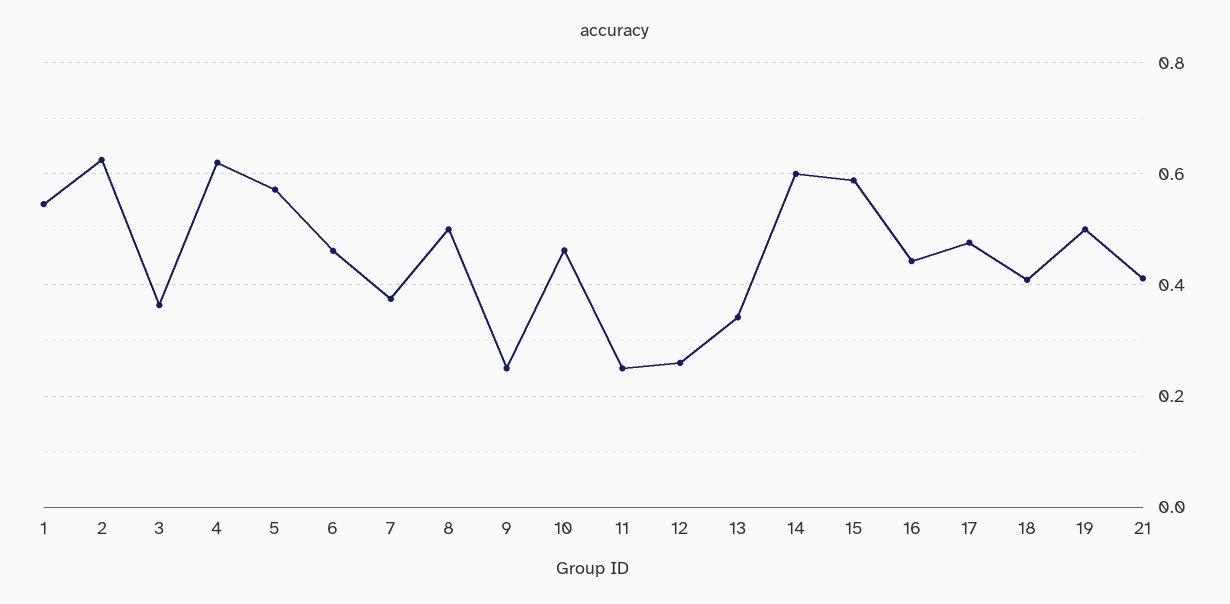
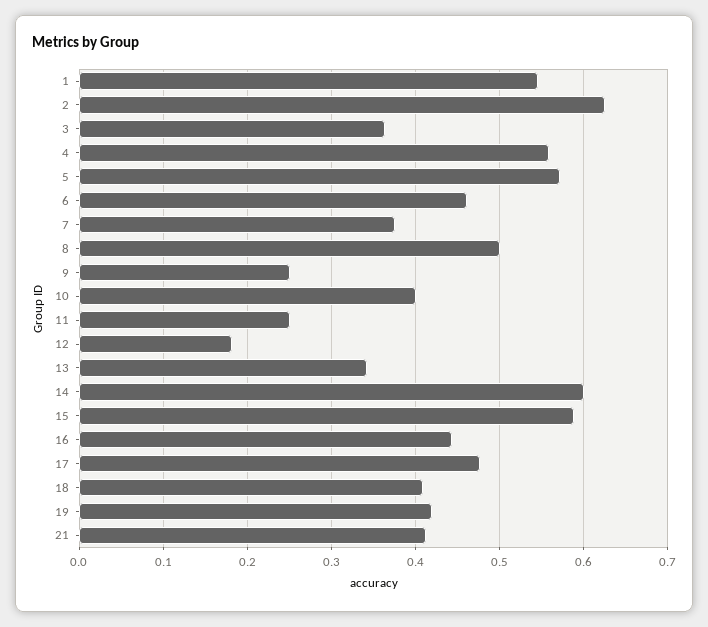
  {
    "1": 0.55,
    "2": 0.63,
    "3": 0.36,
-   "4": 0.62,
+   "4": 0.56,
    "5": 0.57,
    "6": 0.46,
    "7": 0.38,
    "8": 0.5,
    "9": 0.25,
-   "10": 0.46,
+   "10": 0.4,
    "11": 0.25,
-   "12": 0.26,
+   "12": 0.18,
    "13": 0.34,
    "14": 0.6,
    "15": 0.59,
    "16": 0.44,
    "17": 0.48,
    "18": 0.41,
-   "19": 0.5,
+   "19": 0.42,
    "21": 0.41
  }

